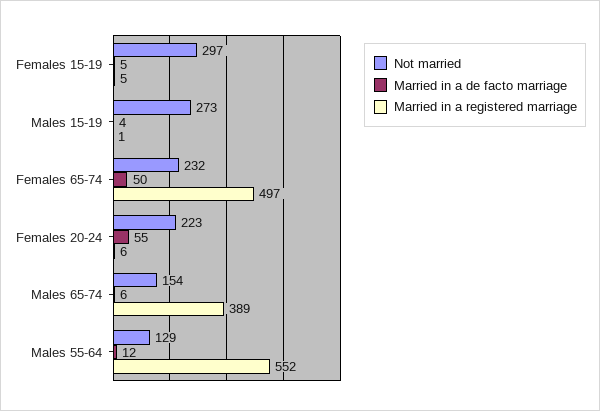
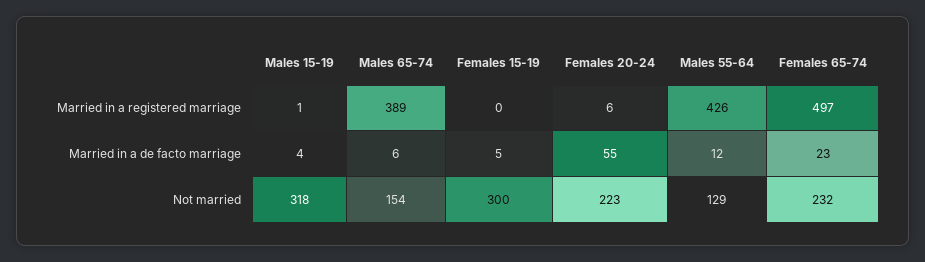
  {
    "Not married": {
-     "Females 15-19": 297,
+     "Females 15-19": 300,
-     "Males 15-19": 273,
+     "Males 15-19": 318,
      "Females 65-74": 232,
      "Females 20-24": 223,
      "Males 65-74": 154,
      "Males 55-64": 129
    },
    "Married in a de facto marriage": {
      "Females 15-19": 5,
      "Males 15-19": 4,
-     "Females 65-74": 50,
+     "Females 65-74": 23,
      "Females 20-24": 55,
      "Males 65-74": 6,
      "Males 55-64": 12
    },
    "Married in a registered marriage": {
-     "Females 15-19": 5,
+     "Females 15-19": 0,
      "Males 15-19": 1,
      "Females 65-74": 497,
      "Females 20-24": 6,
      "Males 65-74": 389,
-     "Males 55-64": 552
+     "Males 55-64": 426
    }
  }

